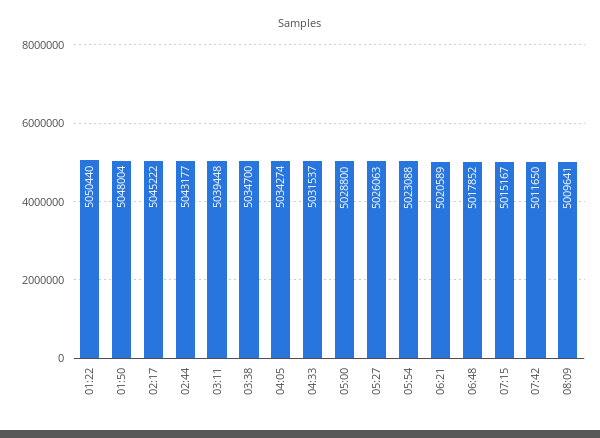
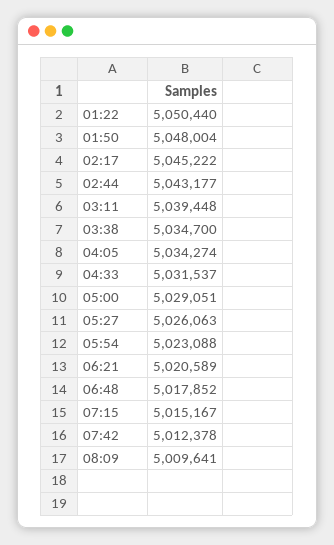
  {
    "01:22": 5050440,
    "01:50": 5048004,
    "02:17": 5045222,
    "02:44": 5043177,
    "03:11": 5039448,
    "03:38": 5034700,
    "04:05": 5034274,
    "04:33": 5031537,
-   "05:00": 5028800,
+   "05:00": 5029051,
    "05:27": 5026063,
    "05:54": 5023088,
    "06:21": 5020589,
    "06:48": 5017852,
    "07:15": 5015167,
-   "07:42": 5011650,
+   "07:42": 5012378,
    "08:09": 5009641
  }

